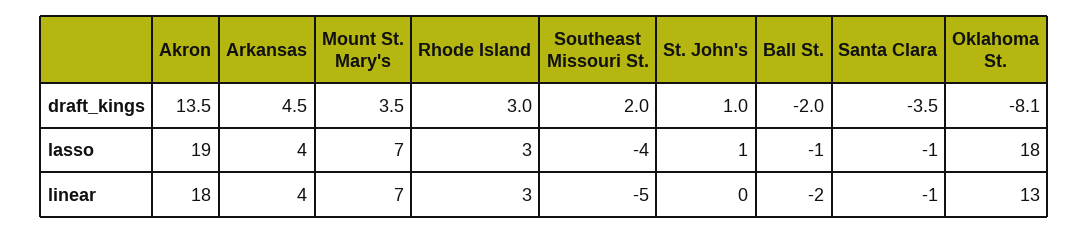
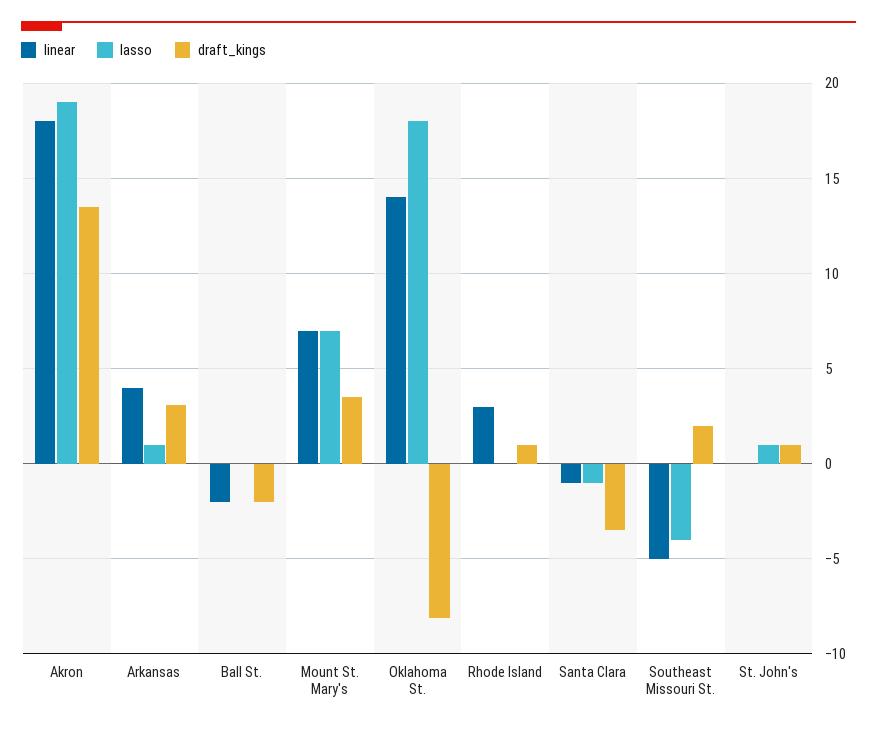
  {
    "draft_kings": {
      "Akron": 13.5,
-     "Arkansas": 4.5,
+     "Arkansas": 3,
      "Mount St. Mary's": 3.5,
-     "Rhode Island": 3,
+     "Rhode Island": 1,
      "Southeast Missouri St.": 2,
      "St. John's": 1,
      "Ball St.": -2,
      "Santa Clara": -3.5,
      "Oklahoma St.": -8.1
    },
    "lasso": {
      "Akron": 19,
-     "Arkansas": 4,
+     "Arkansas": 1,
      "Mount St. Mary's": 7,
-     "Rhode Island": 3,
+     "Rhode Island": 0,
      "Southeast Missouri St.": -4,
      "St. John's": 1,
-     "Ball St.": -1,
+     "Ball St.": 0,
      "Santa Clara": -1,
      "Oklahoma St.": 18
    },
    "linear": {
      "Akron": 18,
      "Arkansas": 4,
      "Mount St. Mary's": 7,
      "Rhode Island": 3,
      "Southeast Missouri St.": -5,
      "St. John's": 0,
      "Ball St.": -2,
      "Santa Clara": -1,
-     "Oklahoma St.": 13
+     "Oklahoma St.": 14
    }
  }

